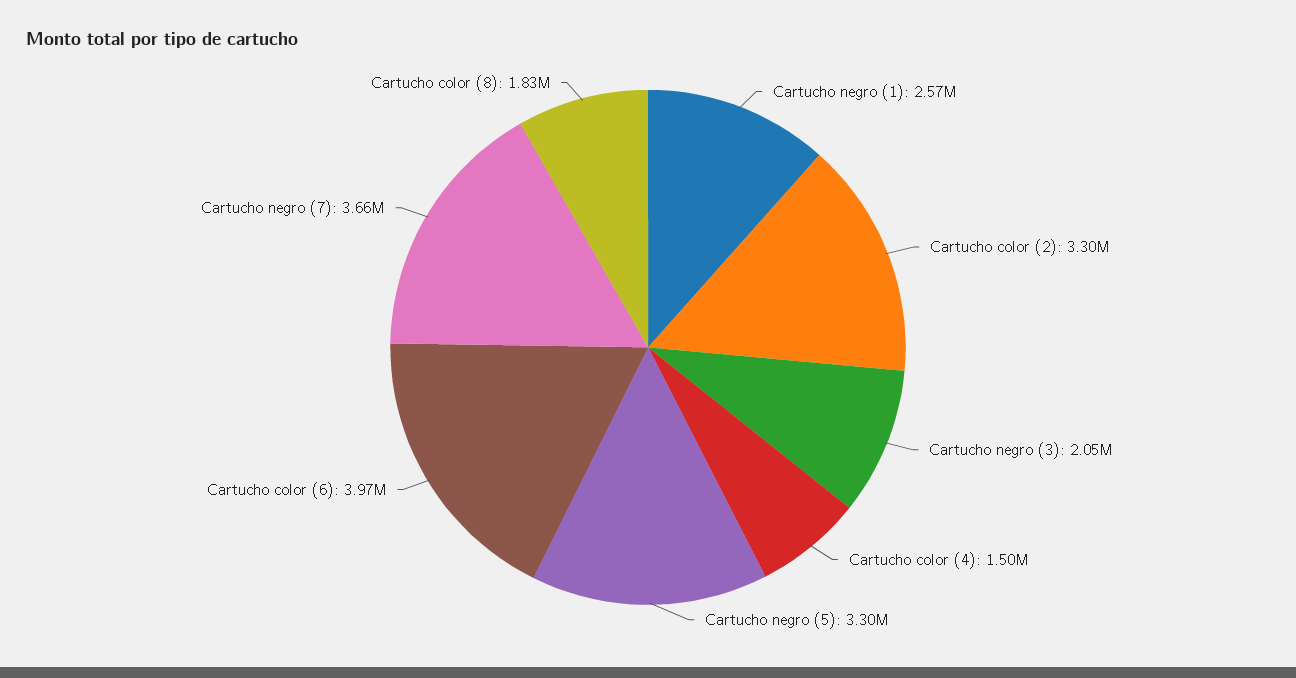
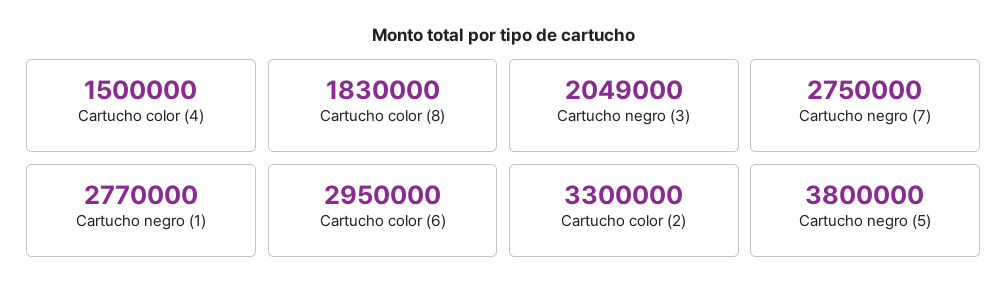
  {
-   "Cartucho negro (1)": 2570000,
+   "Cartucho negro (1)": 2770000,
    "Cartucho color (2)": 3300000,
    "Cartucho negro (3)": 2049000,
    "Cartucho color (4)": 1500000,
-   "Cartucho negro (5)": 3300000,
+   "Cartucho negro (5)": 3800000,
-   "Cartucho color (6)": 3970000,
+   "Cartucho color (6)": 2950000,
-   "Cartucho negro (7)": 3660000,
+   "Cartucho negro (7)": 2750000,
    "Cartucho color (8)": 1830000
  }

